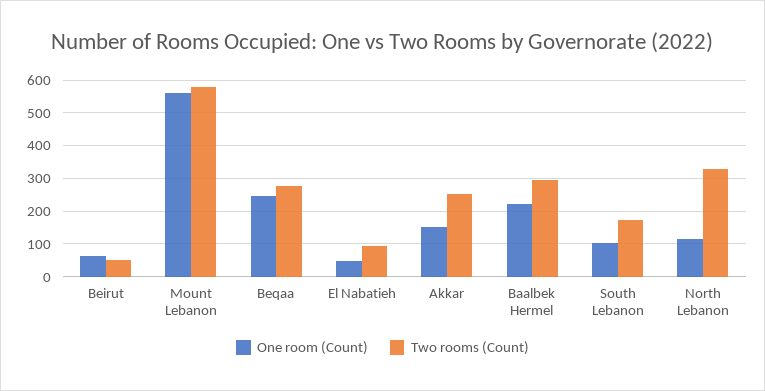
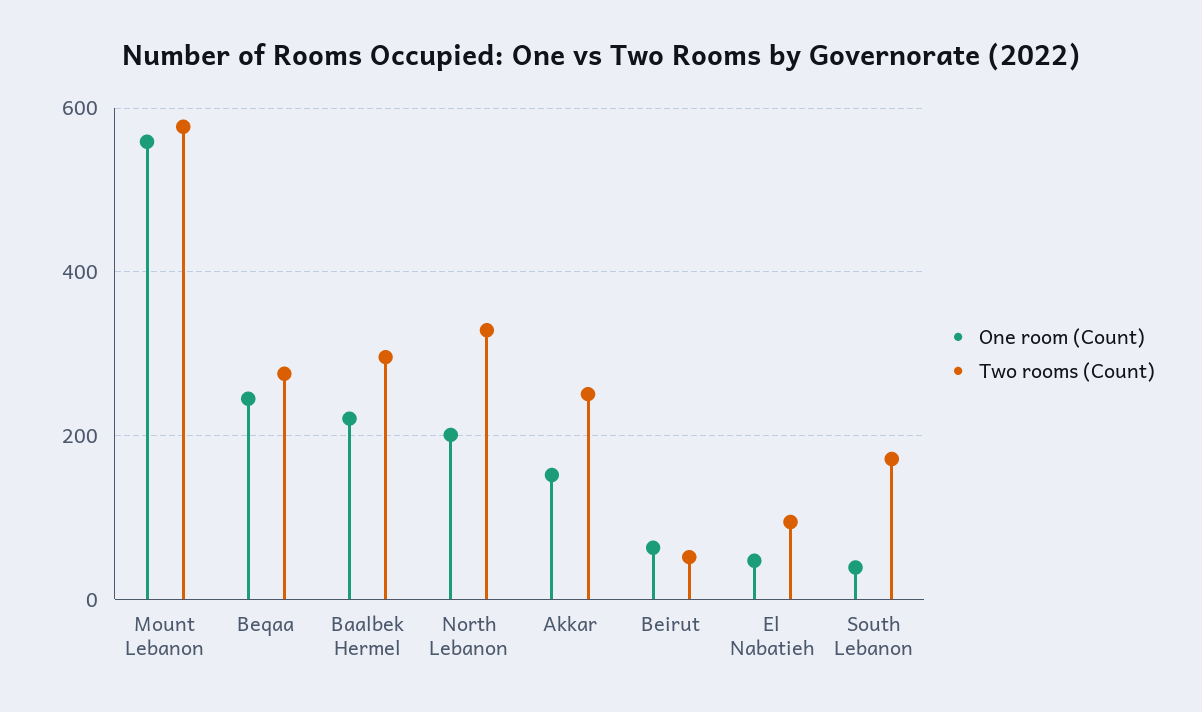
  {
    "One room (Count)": {
      "Beirut": 60,
      "Mount Lebanon": 560,
      "Beqaa": 240,
      "El Nabatieh": 40,
      "Akkar": 160,
      "Baalbek Hermel": 220,
-     "South Lebanon": 100,
+     "South Lebanon": 40,
-     "North Lebanon": 120
+     "North Lebanon": 200
    },
    "Two rooms (Count)": {
      "Beirut": 60,
      "Mount Lebanon": 580,
      "Beqaa": 280,
      "El Nabatieh": 100,
      "Akkar": 260,
      "Baalbek Hermel": 300,
      "South Lebanon": 180,
      "North Lebanon": 320
    }
  }

